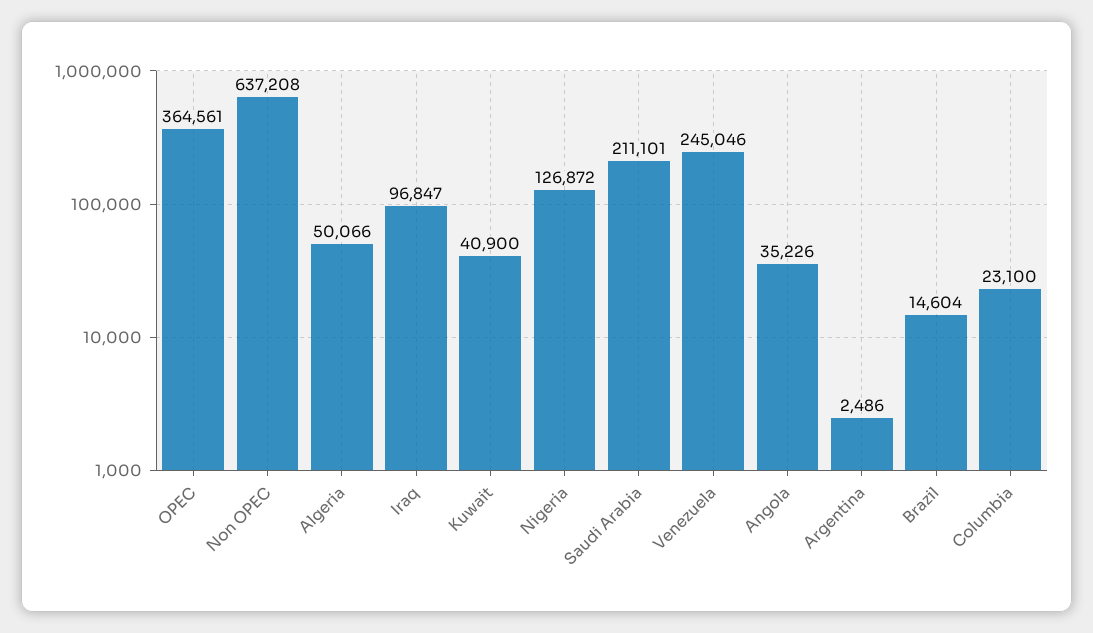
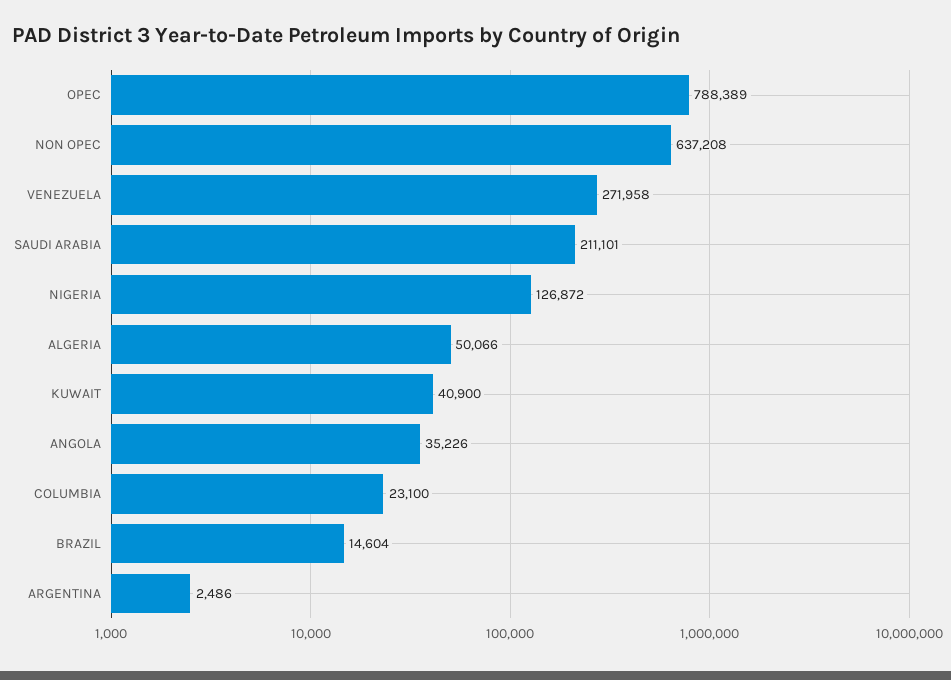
  {
-   "OPEC": 364561,
+   "OPEC": 788389,
    "Non OPEC": 637208,
    "Algeria": 50066,
-   "Iraq": 96847,
    "Kuwait": 40900,
    "Nigeria": 126872,
    "Saudi Arabia": 211101,
-   "Venezuela": 245046,
+   "Venezuela": 271958,
    "Angola": 35226,
    "Argentina": 2486,
    "Brazil": 14604,
    "Columbia": 23100
  }

